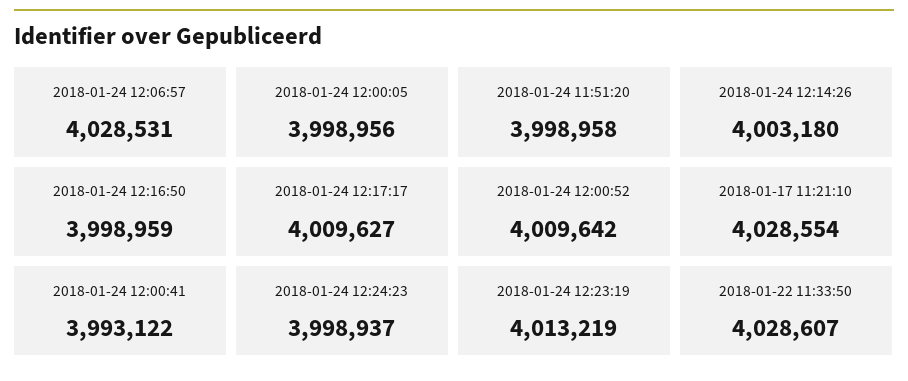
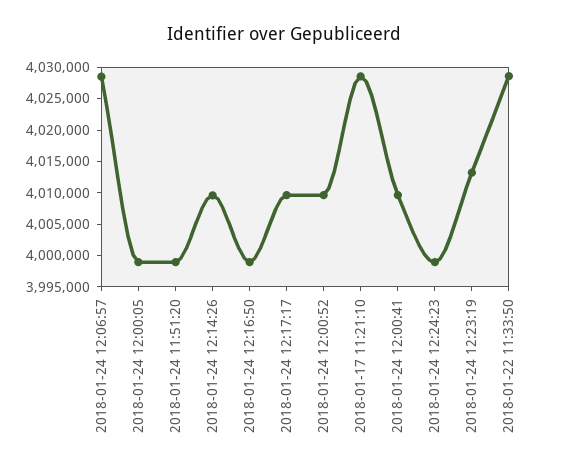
  {
    "2018-01-24 12:06:57": 4028531,
    "2018-01-24 12:00:05": 3998956,
    "2018-01-24 11:51:20": 3998958,
-   "2018-01-24 12:14:26": 4003180,
+   "2018-01-24 12:14:26": 4010000,
    "2018-01-24 12:16:50": 3998959,
    "2018-01-24 12:17:17": 4009627,
    "2018-01-24 12:00:52": 4009642,
    "2018-01-17 11:21:10": 4028554,
-   "2018-01-24 12:00:41": 3993122,
+   "2018-01-24 12:00:41": 4010000,
    "2018-01-24 12:24:23": 3998937,
    "2018-01-24 12:23:19": 4013219,
    "2018-01-22 11:33:50": 4028607
  }

